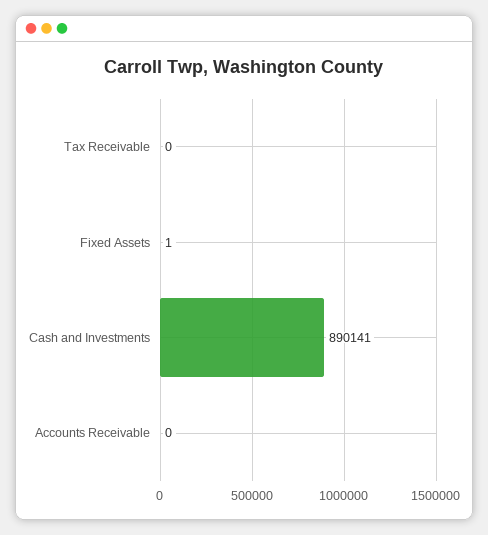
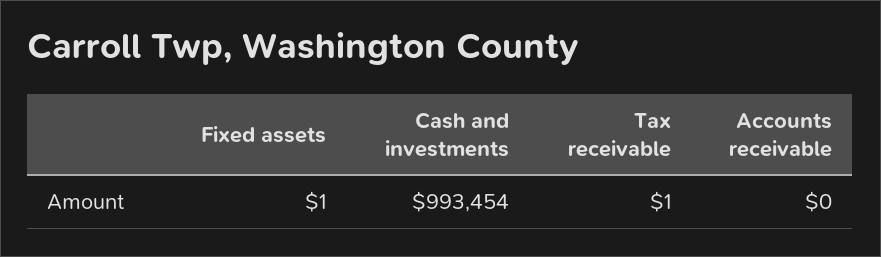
  {
-   "Tax Receivable": 0,
+   "Tax Receivable": 1,
    "Fixed Assets": 1,
-   "Cash and Investments": 890141,
+   "Cash and Investments": 993454,
    "Accounts Receivable": 0
  }

